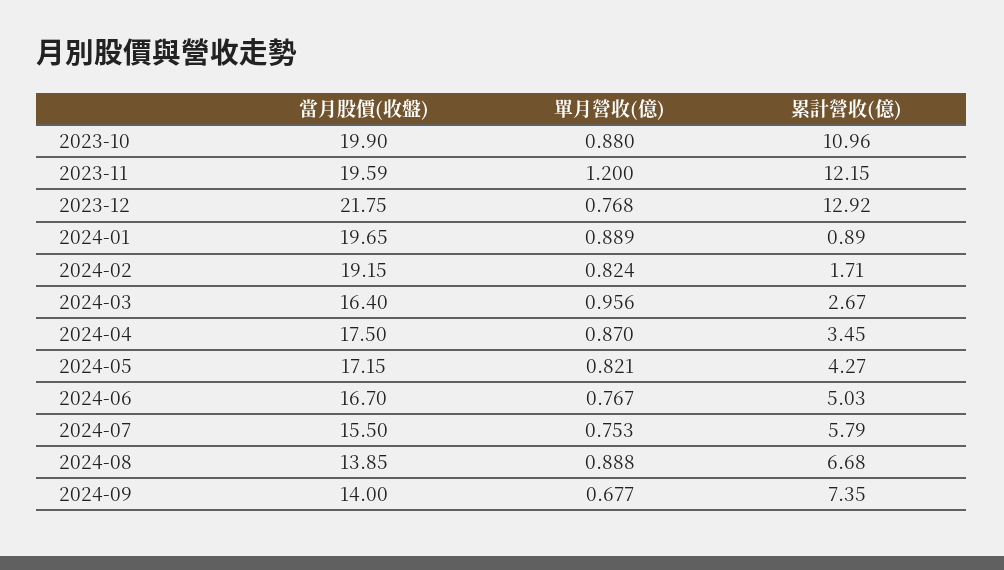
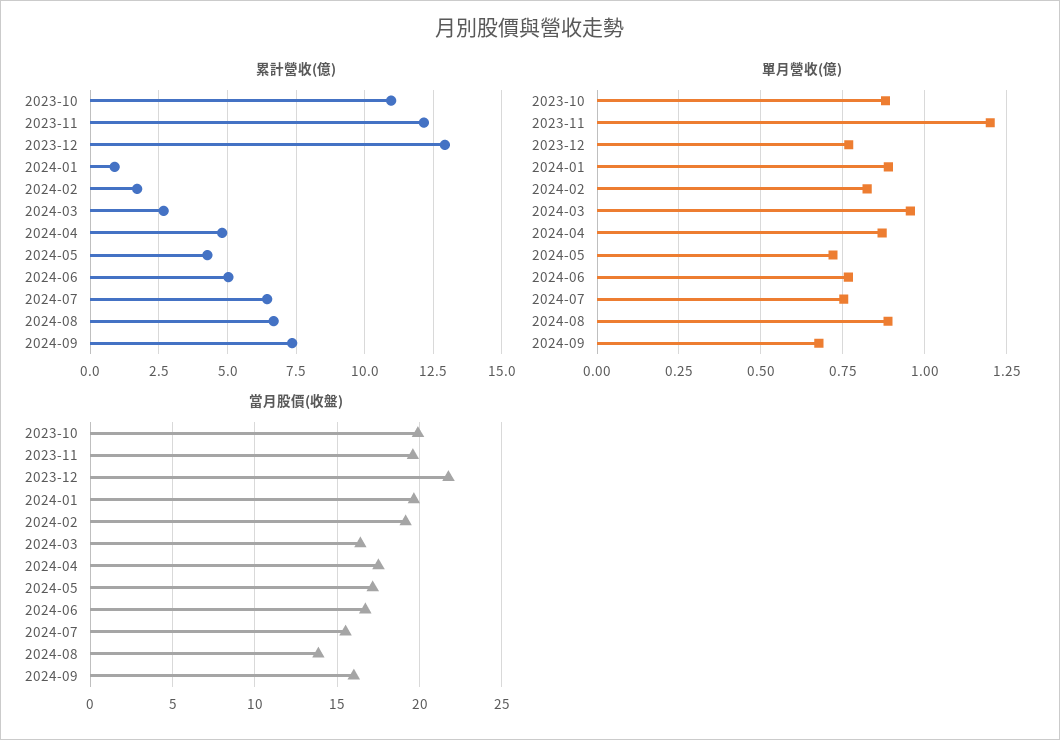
  {
    "當月股價(收盤)": {
      "2023-10": 19.9,
      "2023-11": 19.59,
      "2023-12": 21.75,
      "2024-01": 19.65,
      "2024-02": 19.15,
      "2024-03": 16.4,
      "2024-04": 17.5,
      "2024-05": 17.15,
      "2024-06": 16.7,
      "2024-07": 15.5,
      "2024-08": 13.85,
-     "2024-09": 14
+     "2024-09": 16
    },
    "單月營收(億)": {
      "2023-10": 0.88,
      "2023-11": 1.2,
      "2023-12": 0.768,
      "2024-01": 0.889,
      "2024-02": 0.824,
      "2024-03": 0.956,
      "2024-04": 0.87,
-     "2024-05": 0.821,
+     "2024-05": 0.725,
      "2024-06": 0.767,
      "2024-07": 0.753,
      "2024-08": 0.888,
      "2024-09": 0.677
    },
    "累計營收(億)": {
      "2023-10": 10.96,
      "2023-11": 12.15,
      "2023-12": 12.92,
      "2024-01": 0.89,
      "2024-02": 1.71,
      "2024-03": 2.67,
-     "2024-04": 3.45,
+     "2024-04": 4.75,
      "2024-05": 4.27,
      "2024-06": 5.03,
-     "2024-07": 5.79,
+     "2024-07": 6.5,
      "2024-08": 6.68,
      "2024-09": 7.35
    }
  }

